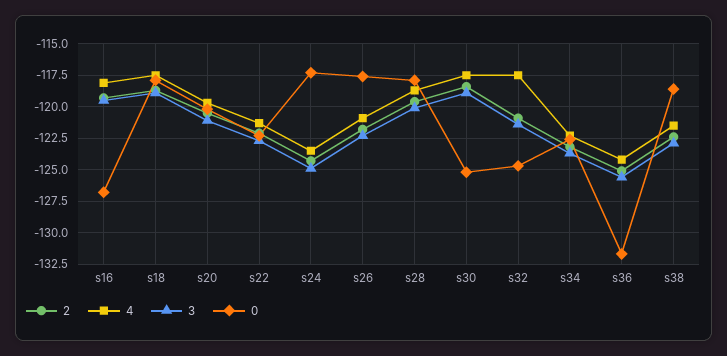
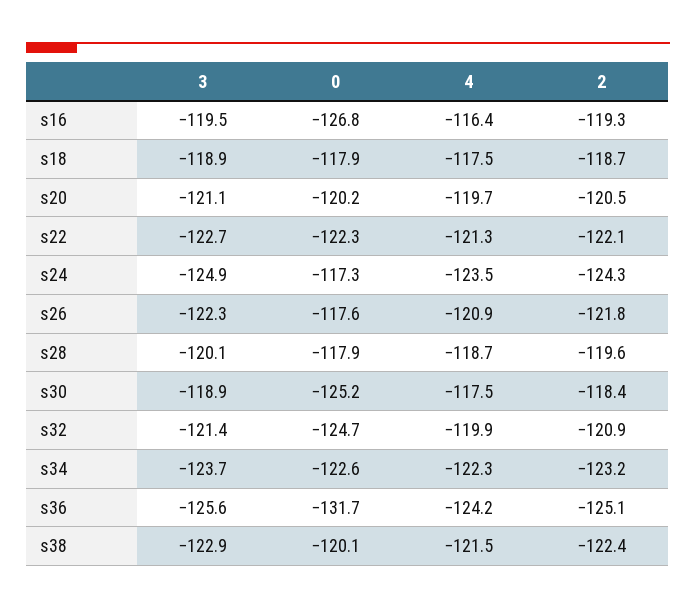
  {
    "2": {
      "s16": -119.3,
      "s18": -118.7,
      "s20": -120.5,
      "s22": -122.1,
      "s24": -124.3,
      "s26": -121.8,
      "s28": -119.6,
      "s30": -118.4,
      "s32": -120.9,
      "s34": -123.2,
      "s36": -125.1,
      "s38": -122.4
    },
    "4": {
-     "s16": -118,
+     "s16": -116.4,
      "s18": -117.5,
      "s20": -119.7,
      "s22": -121.3,
      "s24": -123.5,
      "s26": -120.9,
      "s28": -118.7,
      "s30": -117.5,
-     "s32": -117.5,
+     "s32": -119.9,
      "s34": -122.3,
      "s36": -124.2,
      "s38": -121.5
    },
    "3": {
      "s16": -119.5,
      "s18": -118.9,
      "s20": -121.1,
      "s22": -122.7,
      "s24": -124.9,
      "s26": -122.3,
      "s28": -120.1,
      "s30": -118.9,
      "s32": -121.4,
      "s34": -123.7,
      "s36": -125.6,
      "s38": -122.9
    },
    "0": {
      "s16": -126.8,
      "s18": -117.9,
      "s20": -120.2,
      "s22": -122.3,
      "s24": -117.3,
      "s26": -117.6,
      "s28": -117.9,
      "s30": -125.2,
      "s32": -124.7,
      "s34": -122.6,
      "s36": -131.7,
-     "s38": -118.5
+     "s38": -120.1
    }
  }

